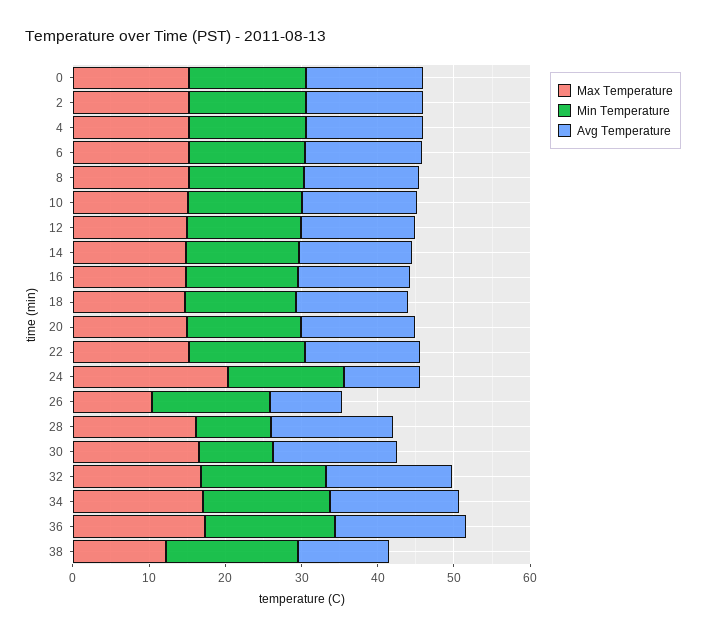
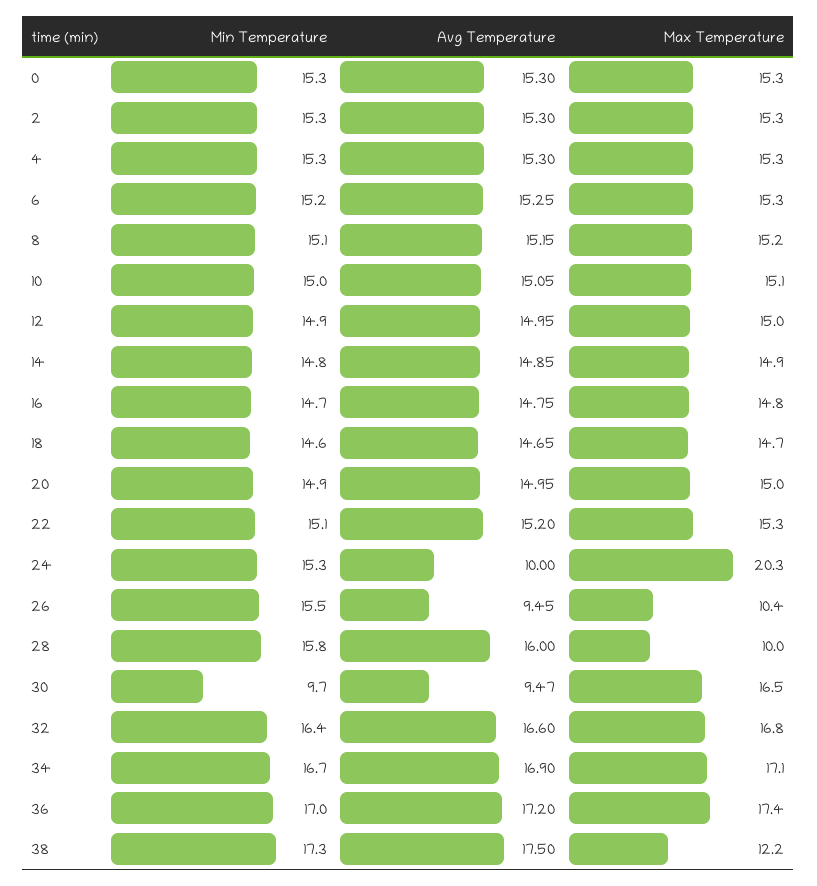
  {
    "Max Temperature": {
      "0": 15.3,
      "2": 15.3,
      "4": 15.3,
      "6": 15.3,
      "8": 15.2,
      "10": 15.1,
      "12": 15,
      "14": 14.9,
      "16": 14.8,
      "18": 14.7,
      "20": 15,
      "22": 15.3,
      "24": 20.3,
      "26": 10.4,
-     "28": 16,
+     "28": 10,
      "30": 16.5,
      "32": 16.8,
      "34": 17.1,
      "36": 17.4,
      "38": 12.2
    },
    "Min Temperature": {
      "0": 15.3,
      "2": 15.3,
      "4": 15.3,
      "6": 15.2,
      "8": 15.1,
      "10": 15,
      "12": 14.9,
      "14": 14.8,
      "16": 14.7,
      "18": 14.6,
      "20": 14.9,
      "22": 15.1,
      "24": 15.3,
      "26": 15.5,
-     "28": 10,
+     "28": 15.8,
      "30": 9.7,
      "32": 16.4,
      "34": 16.7,
      "36": 17,
      "38": 17.3
    },
    "Avg Temperature": {
      "0": 15.3,
      "2": 15.3,
      "4": 15.3,
      "6": 15.25,
      "8": 15.15,
      "10": 15.05,
      "12": 14.95,
      "14": 14.85,
      "16": 14.75,
      "18": 14.65,
      "20": 14.95,
      "22": 15.2,
      "24": 10,
      "26": 9.45,
      "28": 16,
-     "30": 16,
+     "30": 9.47,
      "32": 16.6,
      "34": 16.9,
      "36": 17.2,
-     "38": 12
+     "38": 17.5
    }
  }

